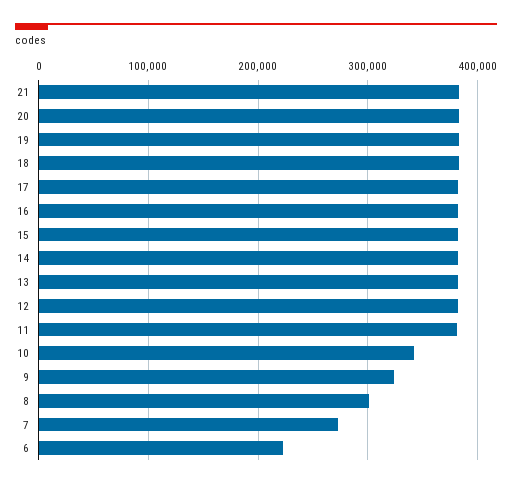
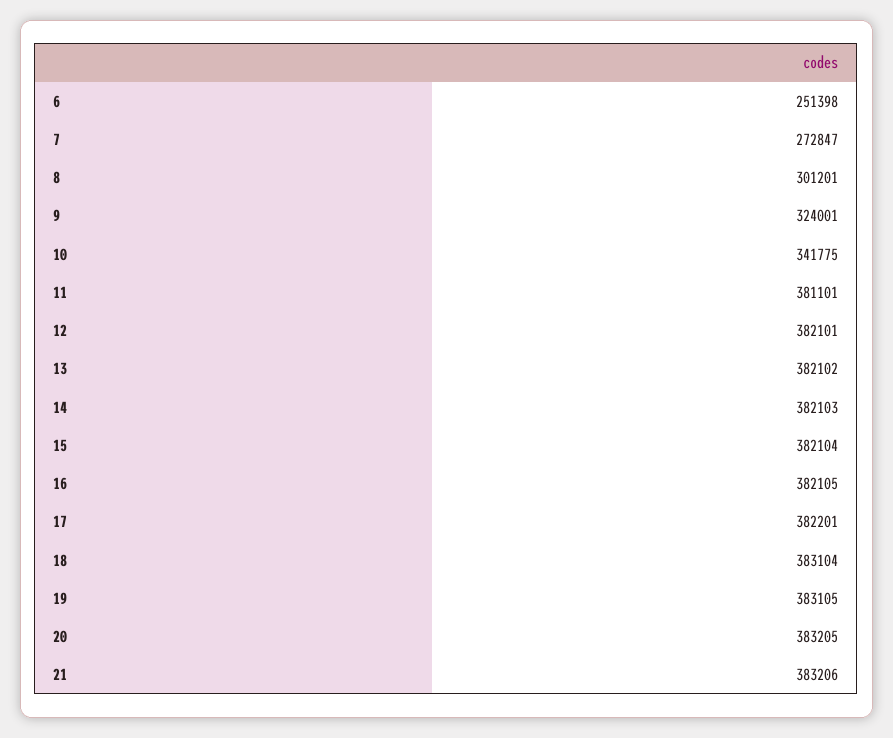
  {
    "21": 383206,
    "20": 383205,
    "19": 383105,
    "18": 383104,
    "17": 382201,
    "16": 382105,
    "15": 382104,
    "14": 382103,
    "13": 382102,
    "12": 382101,
    "11": 381101,
    "10": 341775,
    "9": 324001,
    "8": 301201,
    "7": 272847,
-   "6": 220000
+   "6": 251398
  }

